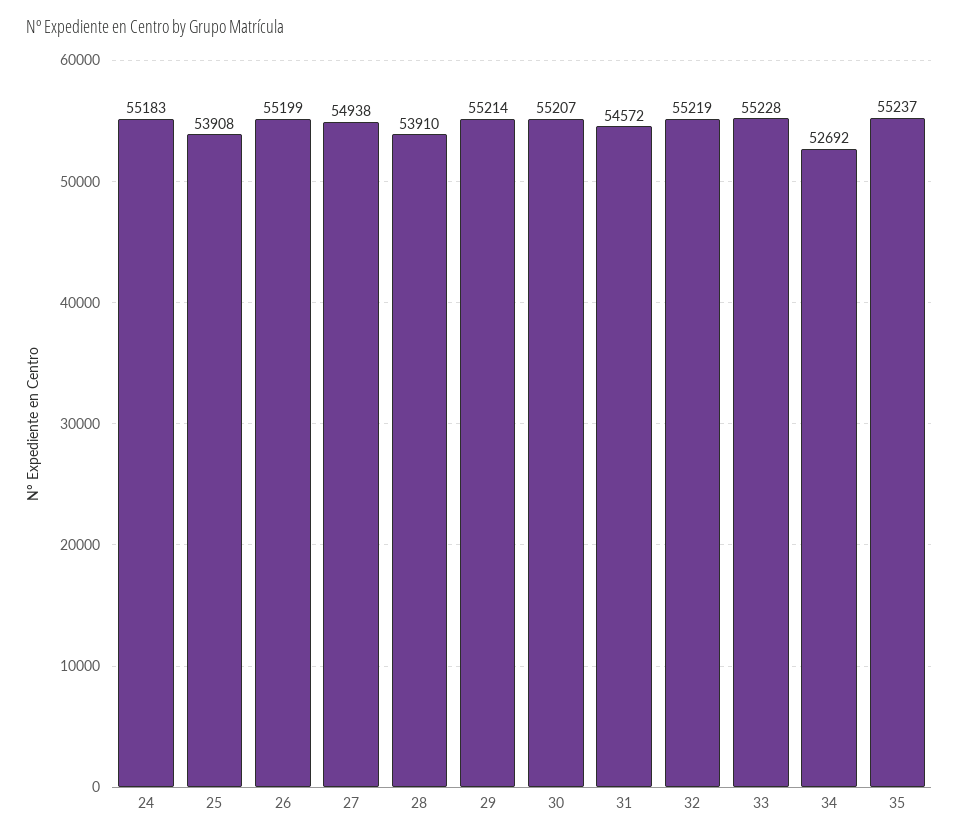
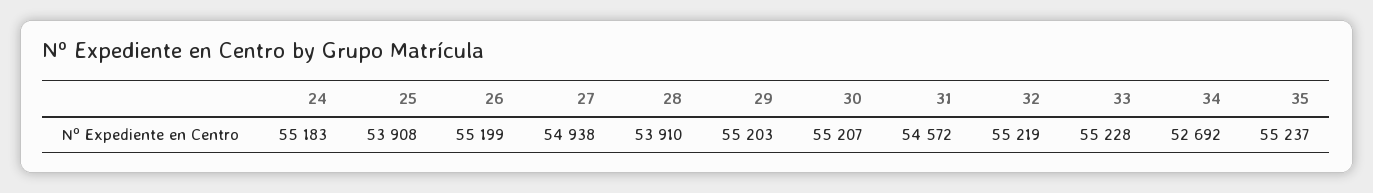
  {
    "24": 55183,
    "25": 53908,
    "26": 55199,
    "27": 54938,
    "28": 53910,
-   "29": 55214,
+   "29": 55203,
    "30": 55207,
    "31": 54572,
    "32": 55219,
    "33": 55228,
    "34": 52692,
    "35": 55237
  }

